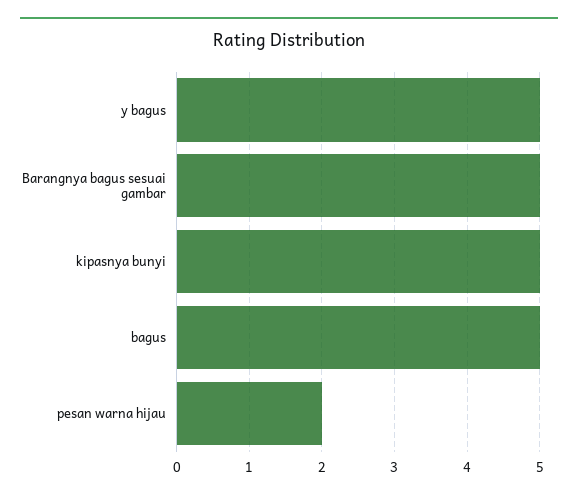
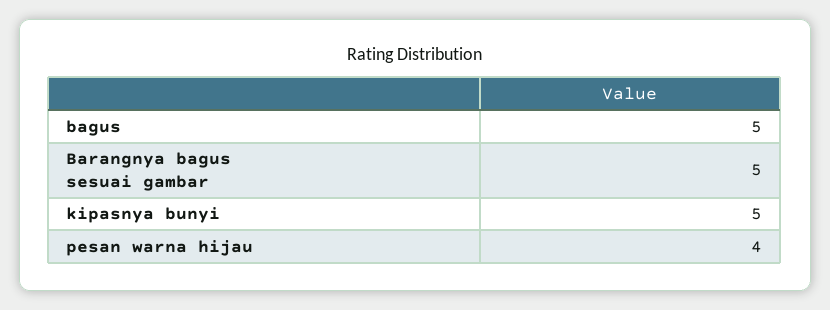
  {
-   "y bagus": 5,
    "Barangnya bagus sesuai gambar": 5,
    "kipasnya bunyi": 5,
    "bagus": 5,
-   "pesan warna hijau": 2
+   "pesan warna hijau": 4
  }

